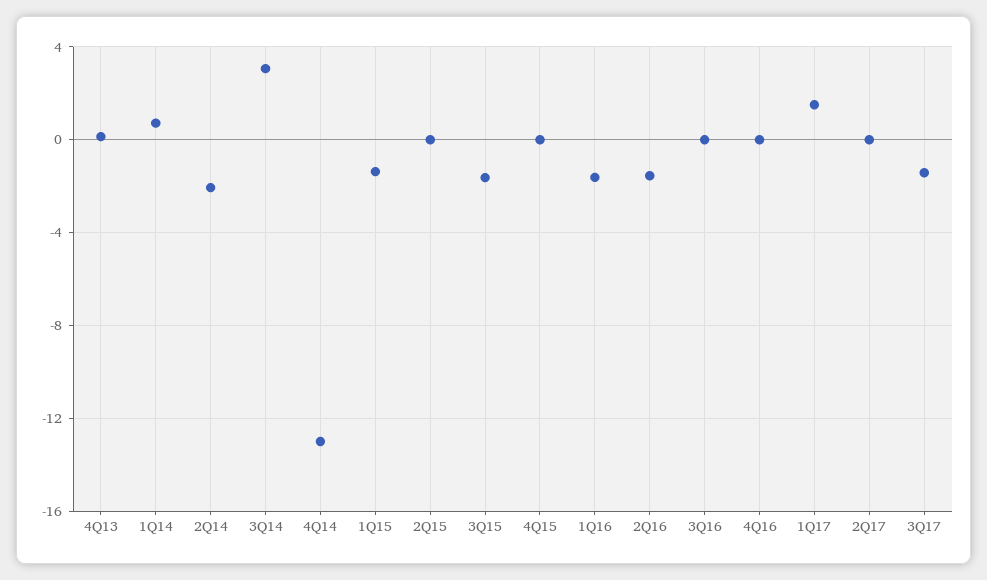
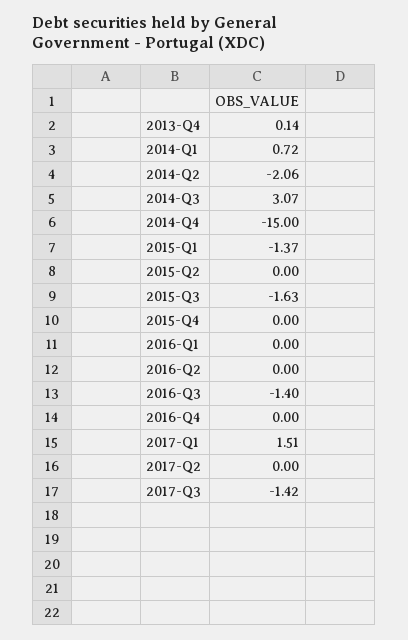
  {
    "4Q13": 0.14,
    "1Q14": 0.72,
    "2Q14": -2.06,
    "3Q14": 3.07,
-   "4Q14": -13,
+   "4Q14": -15,
    "1Q15": -1.37,
    "2Q15": 0,
    "3Q15": -1.63,
    "4Q15": 0,
-   "1Q16": -1.5,
+   "1Q16": 0,
-   "2Q16": -1.5,
+   "2Q16": 0,
-   "3Q16": 0,
+   "3Q16": -1.4,
    "4Q16": 0,
    "1Q17": 1.51,
    "2Q17": 0,
    "3Q17": -1.42
  }

